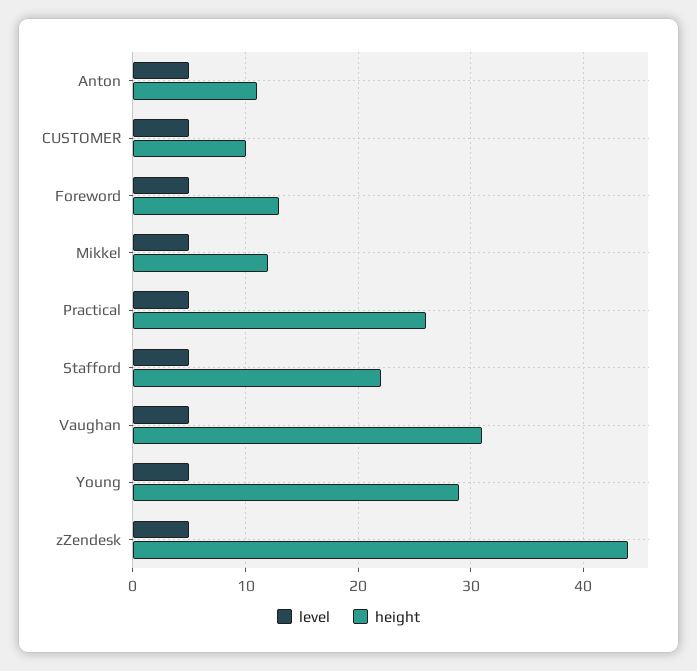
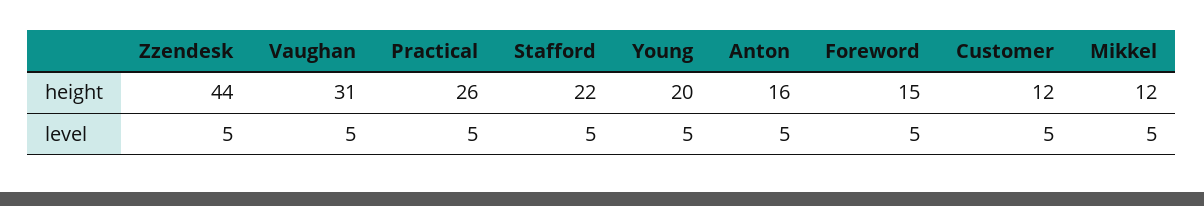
  {
    "level": {
      "Anton": 5,
      "CUSTOMER": 5,
      "Foreword": 5,
      "Mikkel": 5,
      "Practical": 5,
      "Stafford": 5,
      "Vaughan": 5,
      "Young": 5,
      "zZendesk": 5
    },
    "height": {
-     "Anton": 11,
+     "Anton": 16,
-     "CUSTOMER": 10,
+     "CUSTOMER": 12,
-     "Foreword": 13,
+     "Foreword": 15,
      "Mikkel": 12,
      "Practical": 26,
      "Stafford": 22,
      "Vaughan": 31,
-     "Young": 29,
+     "Young": 20,
      "zZendesk": 44
    }
  }

